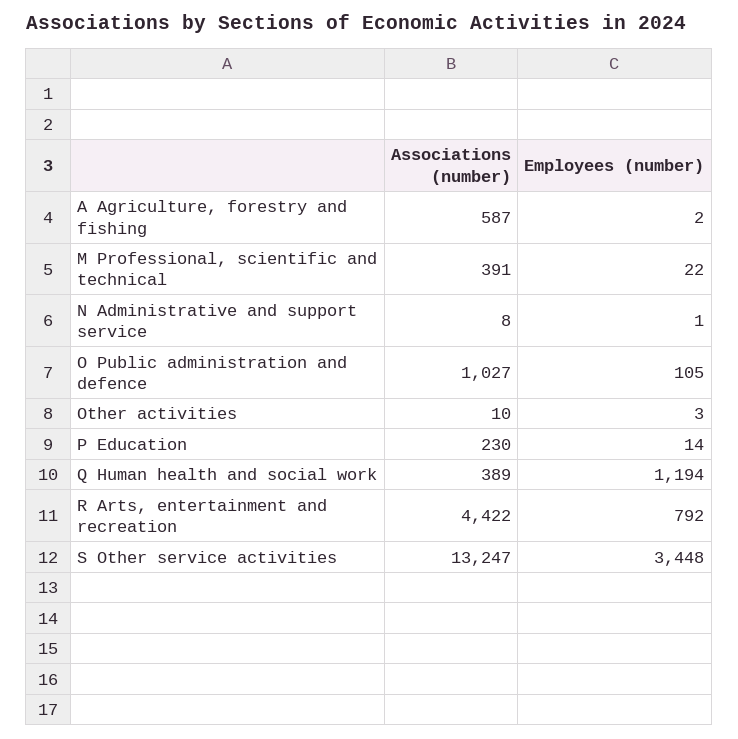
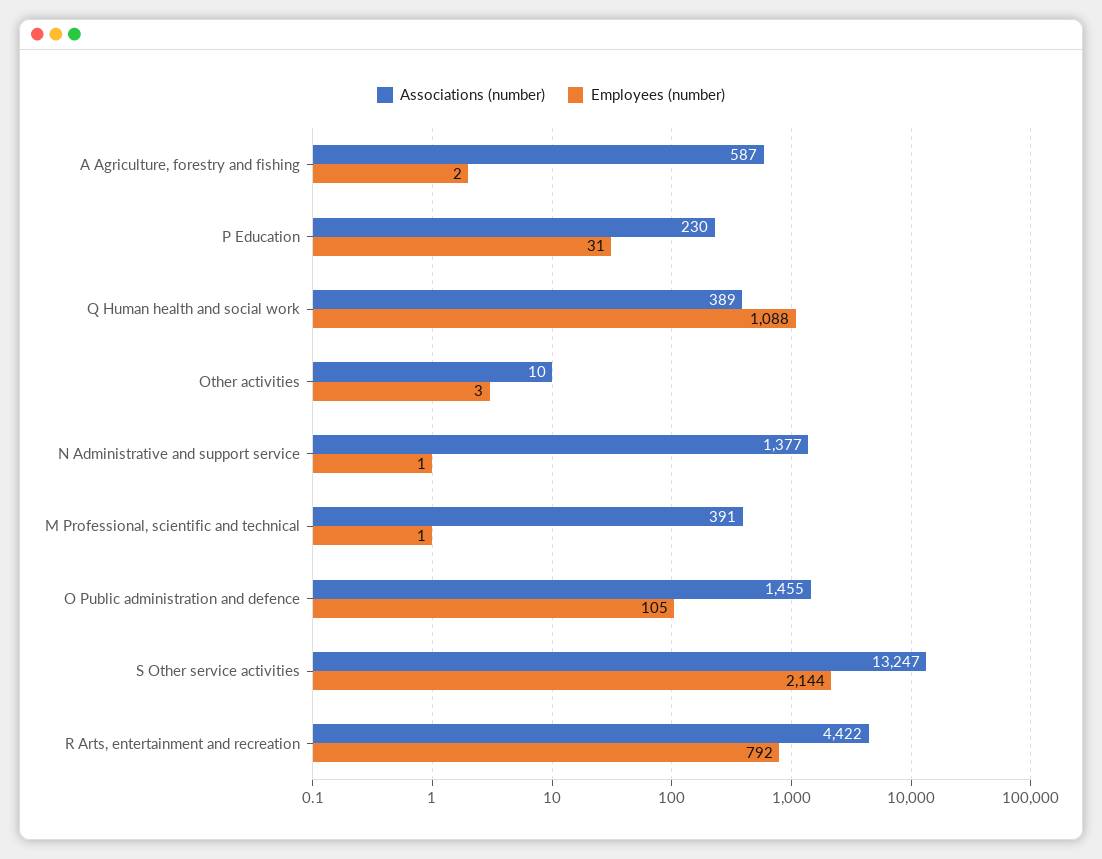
  {
    "Associations (number)": {
      "A Agriculture, forestry and fishing": 587,
      "M Professional, scientific and technical": 391,
-     "N Administrative and support service": 8,
+     "N Administrative and support service": 1377,
-     "O Public administration and defence": 1027,
+     "O Public administration and defence": 1455,
      "Other activities": 10,
      "P Education": 230,
      "Q Human health and social work": 389,
      "R Arts, entertainment and recreation": 4422,
      "S Other service activities": 13247
    },
    "Employees (number)": {
      "A Agriculture, forestry and fishing": 2,
-     "M Professional, scientific and technical": 22,
+     "M Professional, scientific and technical": 1,
      "N Administrative and support service": 1,
      "O Public administration and defence": 105,
      "Other activities": 3,
-     "P Education": 14,
+     "P Education": 31,
-     "Q Human health and social work": 1194,
+     "Q Human health and social work": 1088,
      "R Arts, entertainment and recreation": 792,
-     "S Other service activities": 3448
+     "S Other service activities": 2144
    }
  }

